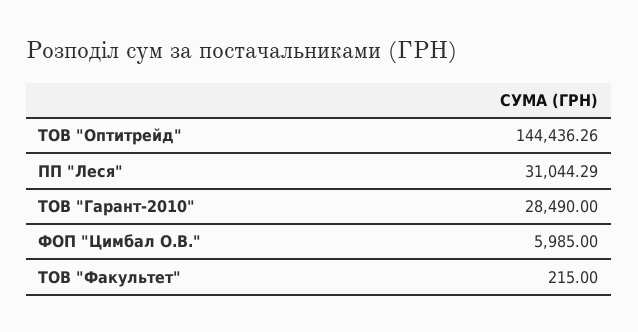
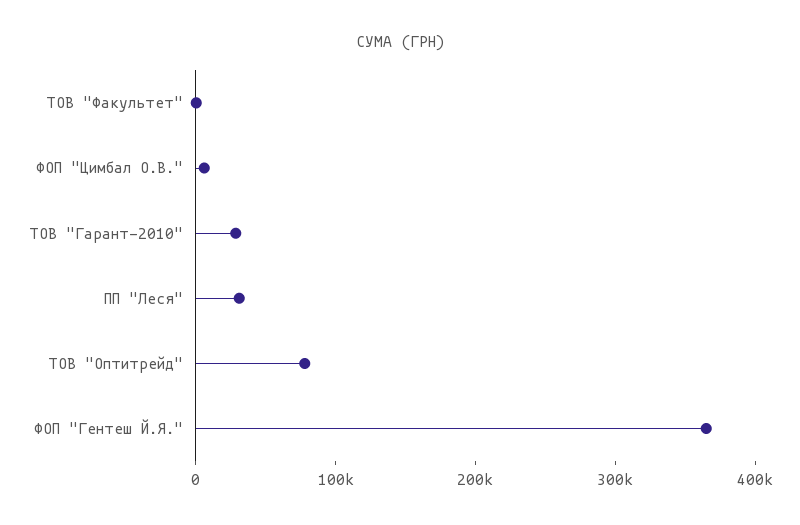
  {
-   "ТОВ \"Оптитрейд\"": 144436.26,
+   "ТОВ \"Оптитрейд\"": 80000,
    "ПП \"Леся\"": 31044.29,
    "ТОВ \"Гарант-2010\"": 28490,
    "ФОП \"Цимбал О.В.\"": 5985,
-   "ТОВ \"Факультет\"": 215
+   "ТОВ \"Факультет\"": 215,
+   "ФОП \"Гентеш Й.Я.\"": 360000
  }

